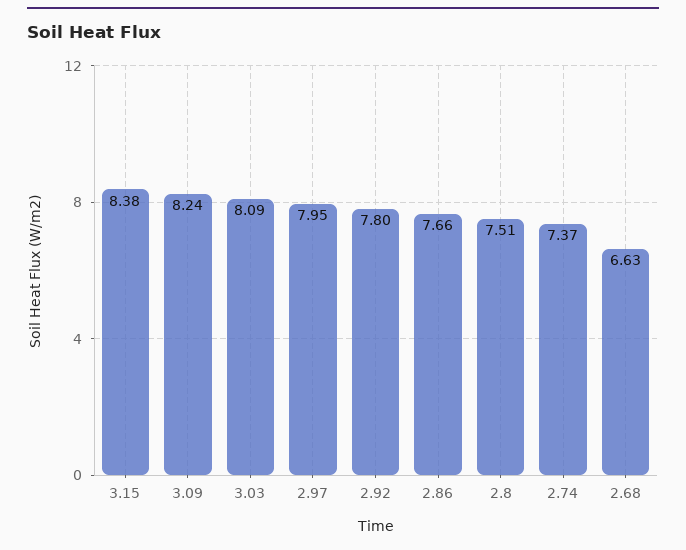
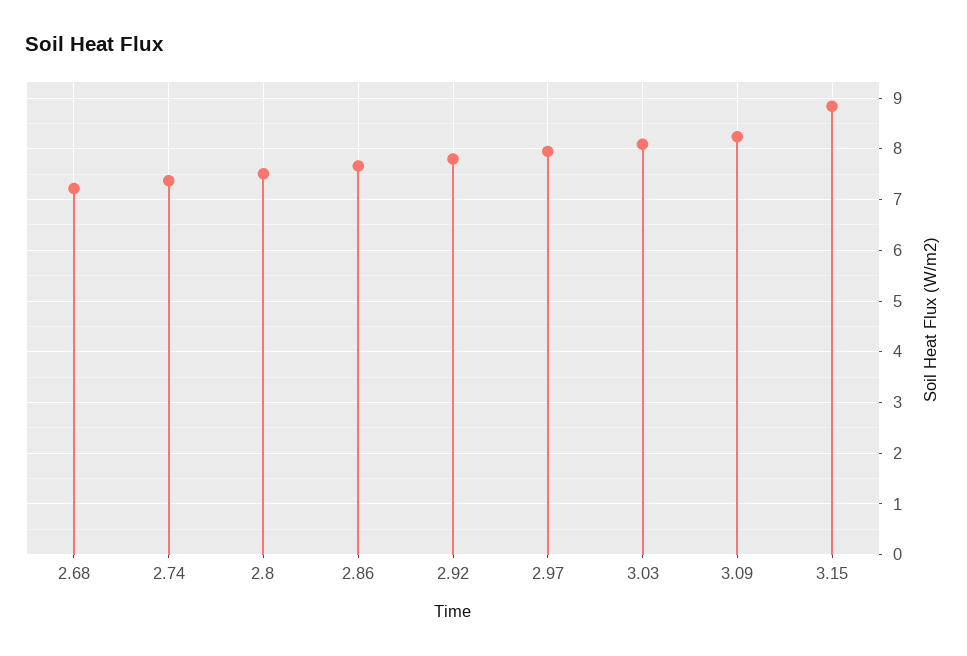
  {
-   "3.15": 8.38,
+   "3.15": 8.8,
    "3.09": 8.24,
    "3.03": 8.09,
    "2.97": 7.95,
    "2.92": 7.8,
    "2.86": 7.66,
    "2.8": 7.51,
    "2.74": 7.37,
-   "2.68": 6.63
+   "2.68": 7.2
  }

